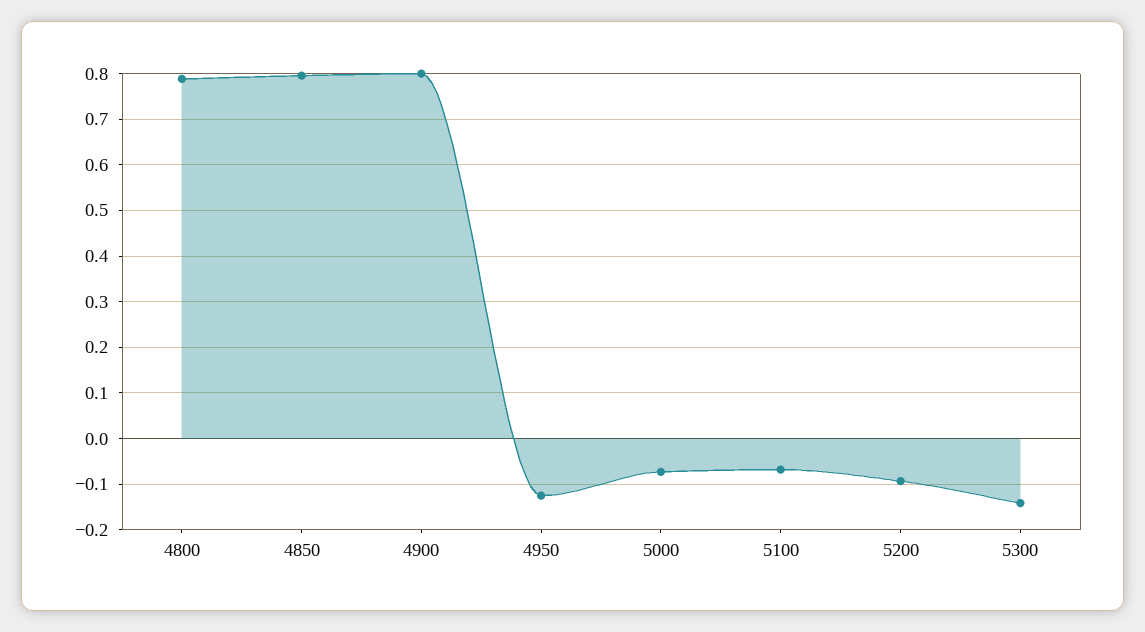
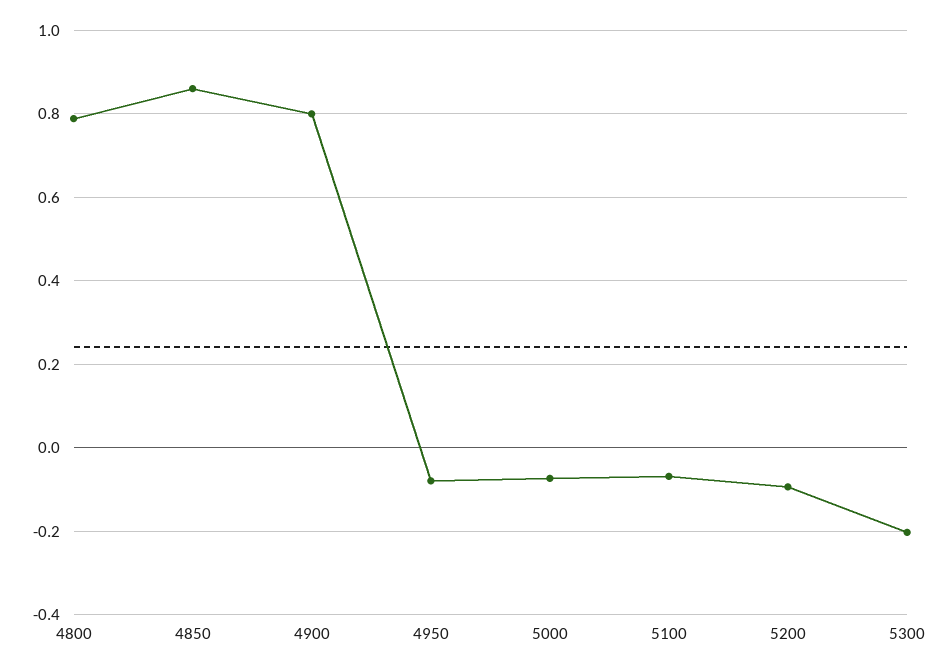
  {
    "4800": 0.78,
-   "4850": 0.8,
+   "4850": 0.86,
    "4900": 0.8,
-   "4950": -0.12,
+   "4950": -0.08,
    "5000": -0.08,
    "5100": -0.06,
    "5200": -0.1,
-   "5300": -0.14
+   "5300": -0.2
  }

